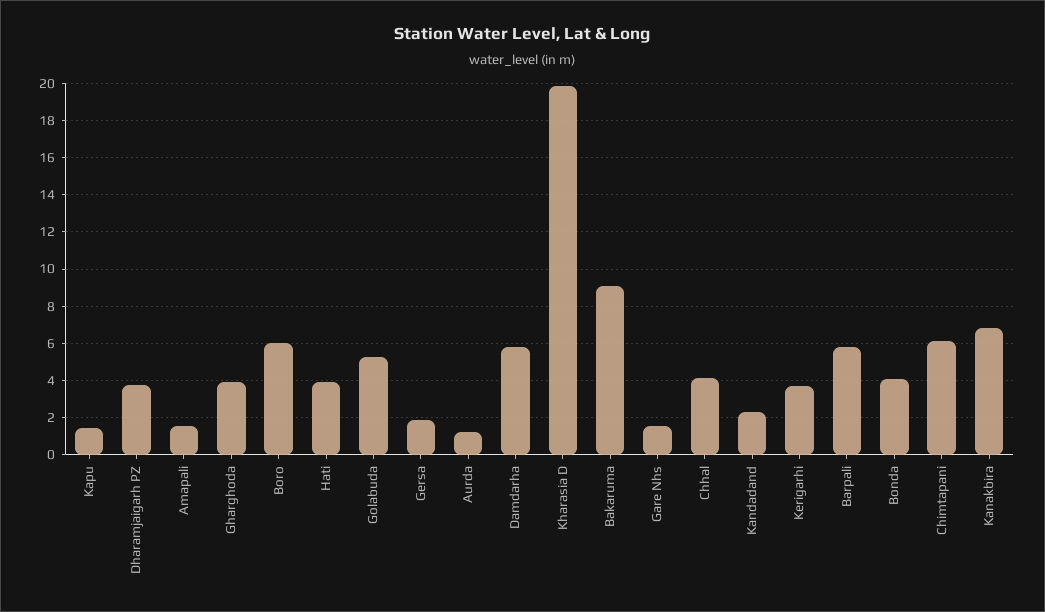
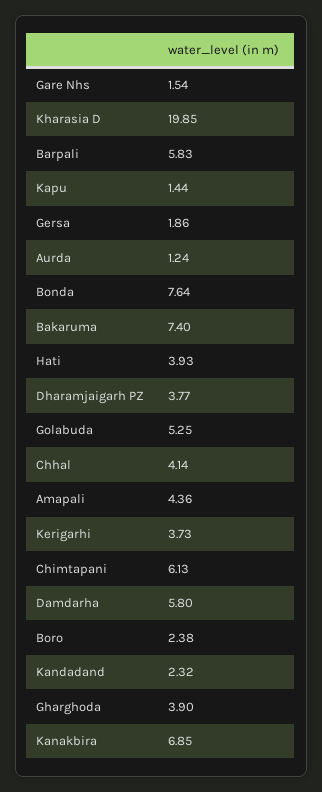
  {
    "Kapu": 1.44,
    "Dharamjaigarh PZ": 3.77,
-   "Amapali": 1.5,
+   "Amapali": 4.36,
    "Gharghoda": 3.9,
-   "Boro": 6,
+   "Boro": 2.38,
    "Hati": 3.93,
    "Golabuda": 5.25,
    "Gersa": 1.86,
    "Aurda": 1.24,
    "Damdarha": 5.8,
    "Kharasia D": 19.85,
-   "Bakaruma": 9,
+   "Bakaruma": 7.4,
    "Gare Nhs": 1.54,
    "Chhal": 4.14,
    "Kandadand": 2.32,
    "Kerigarhi": 3.73,
    "Barpali": 5.83,
-   "Bonda": 4,
+   "Bonda": 7.64,
    "Chimtapani": 6.13,
    "Kanakbira": 6.85
  }

